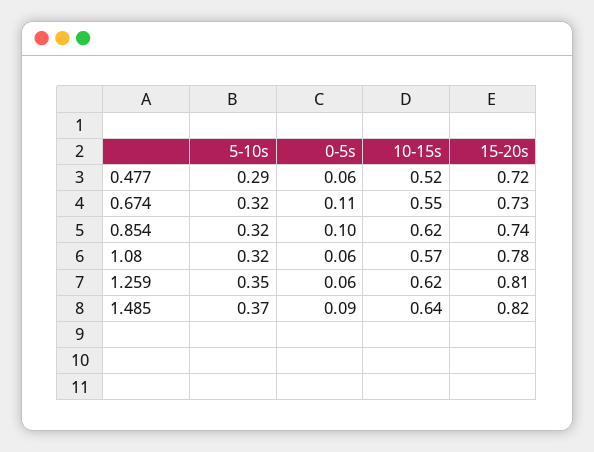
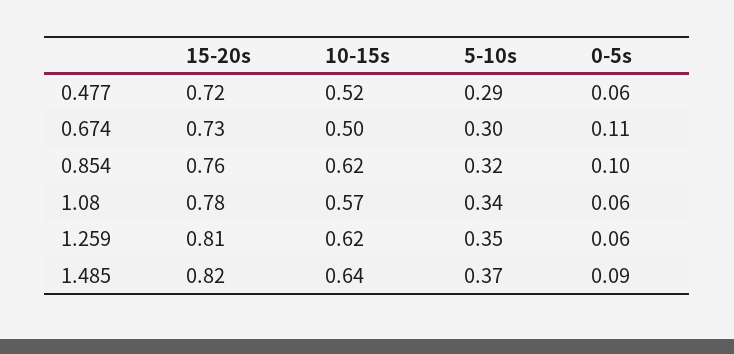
  {
    "5-10s": {
      "0.477": 0.29,
-     "0.674": 0.32,
+     "0.674": 0.3,
      "0.854": 0.32,
-     "1.08": 0.32,
+     "1.08": 0.34,
      "1.259": 0.35,
      "1.485": 0.37
    },
    "0-5s": {
      "0.477": 0.06,
      "0.674": 0.11,
      "0.854": 0.1,
      "1.08": 0.06,
      "1.259": 0.06,
      "1.485": 0.09
    },
    "10-15s": {
      "0.477": 0.52,
-     "0.674": 0.55,
+     "0.674": 0.5,
      "0.854": 0.62,
      "1.08": 0.57,
      "1.259": 0.62,
      "1.485": 0.64
    },
    "15-20s": {
      "0.477": 0.72,
      "0.674": 0.73,
-     "0.854": 0.74,
+     "0.854": 0.76,
      "1.08": 0.78,
      "1.259": 0.81,
      "1.485": 0.82
    }
  }

